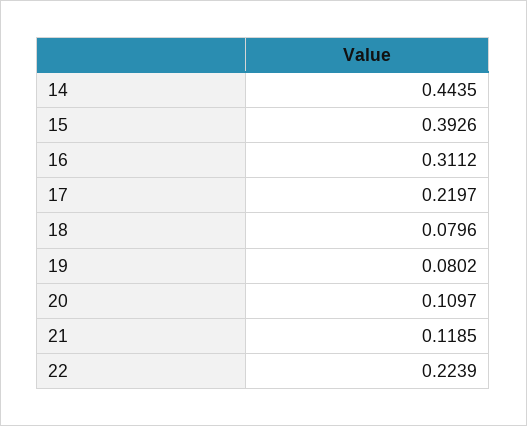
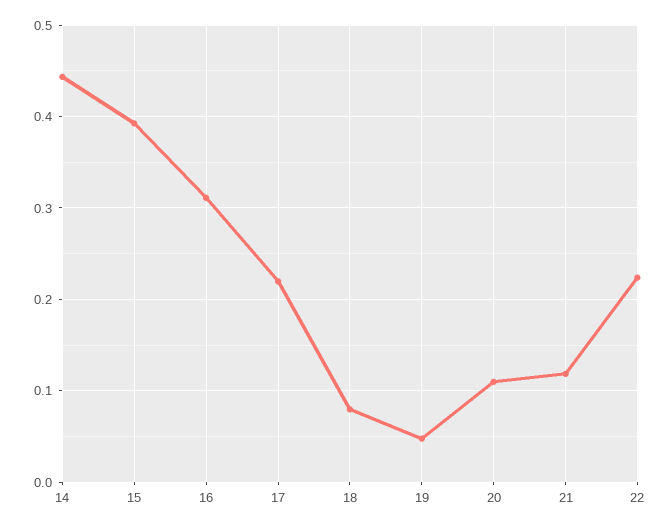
  {
    "14": 0.4435,
    "15": 0.3926,
    "16": 0.3112,
    "17": 0.2197,
    "18": 0.0796,
-   "19": 0.0802,
+   "19": 0.05,
    "20": 0.1097,
    "21": 0.1185,
    "22": 0.2239
  }

